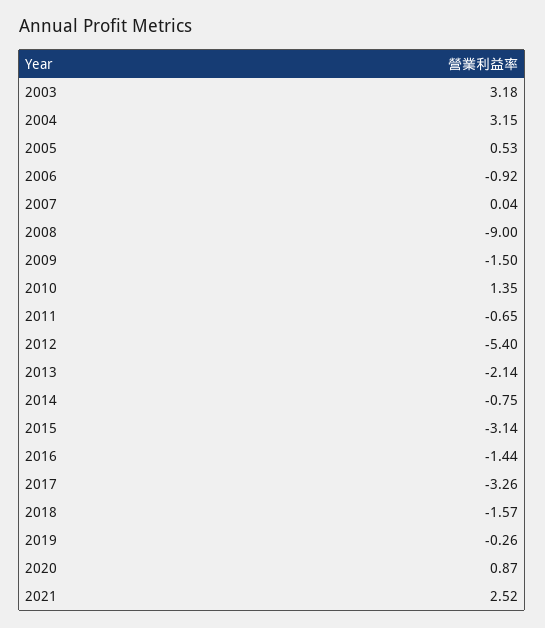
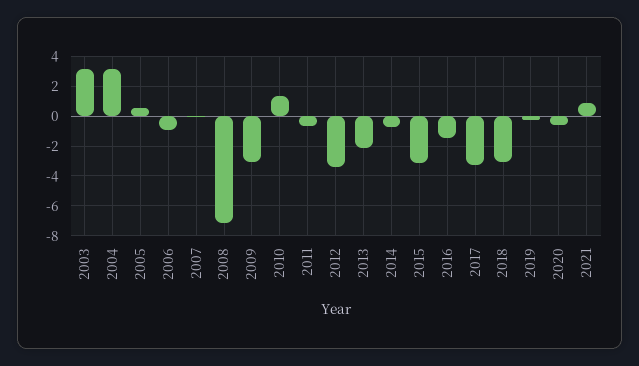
  {
    "2003": 3.18,
    "2004": 3.15,
    "2005": 0.53,
    "2006": -0.92,
    "2007": 0.04,
-   "2008": -9,
+   "2008": -7,
-   "2009": -1.5,
+   "2009": -3,
    "2010": 1.35,
    "2011": -0.65,
-   "2012": -5.4,
+   "2012": -3.5,
    "2013": -2.14,
    "2014": -0.75,
    "2015": -3.14,
    "2016": -1.44,
    "2017": -3.26,
-   "2018": -1.57,
+   "2018": -3,
    "2019": -0.26,
-   "2020": 0.87,
+   "2020": -0.5,
-   "2021": 2.52
+   "2021": 1
  }

